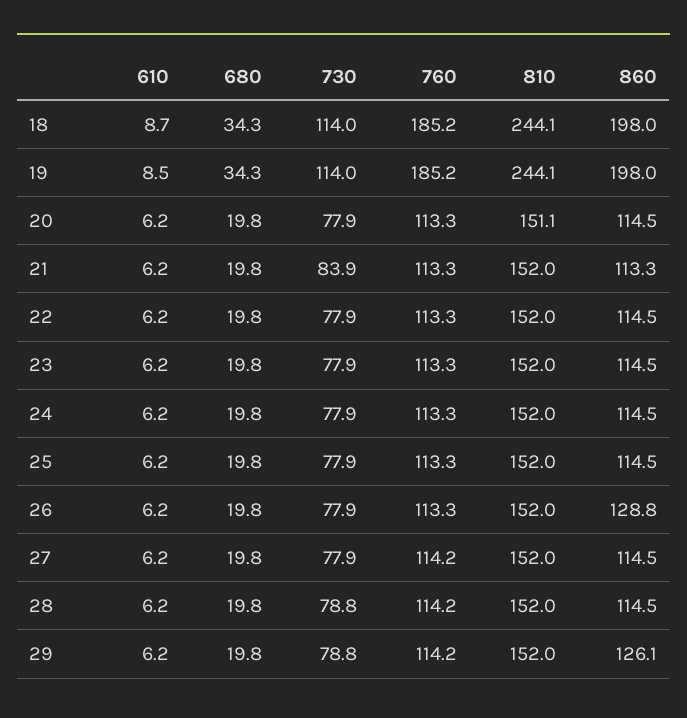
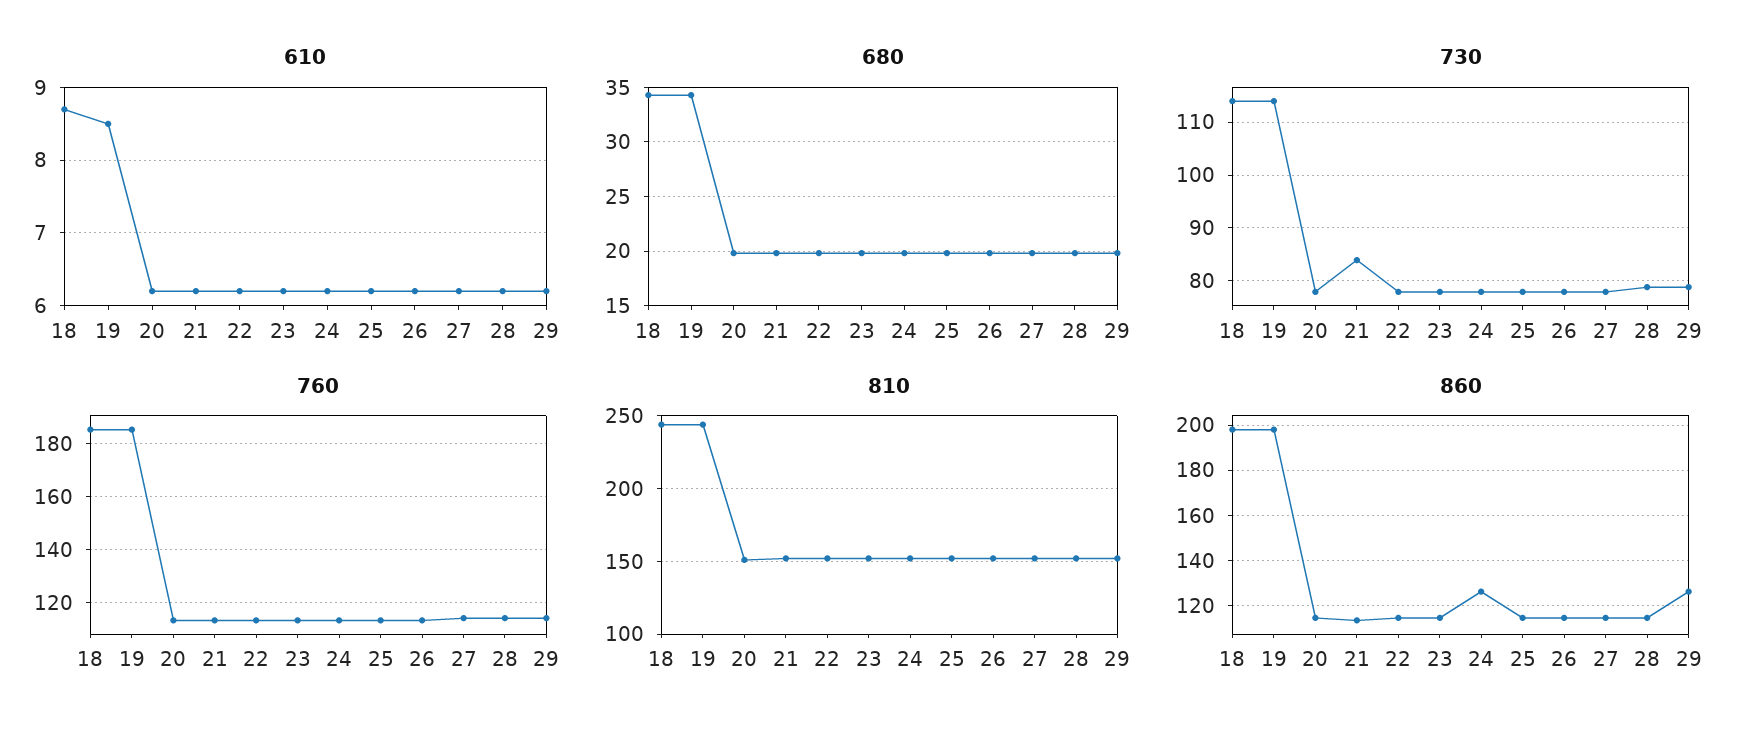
  {
    "610": {
      "18": 8.7,
      "19": 8.5,
      "20": 6.2,
      "21": 6.2,
      "22": 6.2,
      "23": 6.2,
      "24": 6.2,
      "25": 6.2,
      "26": 6.2,
      "27": 6.2,
      "28": 6.2,
      "29": 6.2
    },
    "680": {
      "18": 34.3,
      "19": 34.3,
      "20": 19.8,
      "21": 19.8,
      "22": 19.8,
      "23": 19.8,
      "24": 19.8,
      "25": 19.8,
      "26": 19.8,
      "27": 19.8,
      "28": 19.8,
      "29": 19.8
    },
    "730": {
      "18": 114,
      "19": 114,
      "20": 77.9,
      "21": 83.9,
      "22": 77.9,
      "23": 77.9,
      "24": 77.9,
      "25": 77.9,
      "26": 77.9,
      "27": 77.9,
      "28": 78.8,
      "29": 78.8
    },
    "760": {
      "18": 185.2,
      "19": 185.2,
      "20": 113.3,
      "21": 113.3,
      "22": 113.3,
      "23": 113.3,
      "24": 113.3,
      "25": 113.3,
      "26": 113.3,
      "27": 114.2,
      "28": 114.2,
      "29": 114.2
    },
    "810": {
      "18": 244.1,
      "19": 244.1,
      "20": 151.1,
      "21": 152,
      "22": 152,
      "23": 152,
      "24": 152,
      "25": 152,
      "26": 152,
      "27": 152,
      "28": 152,
      "29": 152
    },
    "860": {
      "18": 198,
      "19": 198,
      "20": 114.5,
      "21": 113.3,
      "22": 114.5,
      "23": 114.5,
-     "24": 114.5,
+     "24": 125,
      "25": 114.5,
-     "26": 128.8,
+     "26": 115,
      "27": 114.5,
      "28": 114.5,
      "29": 126.1
    }
  }

